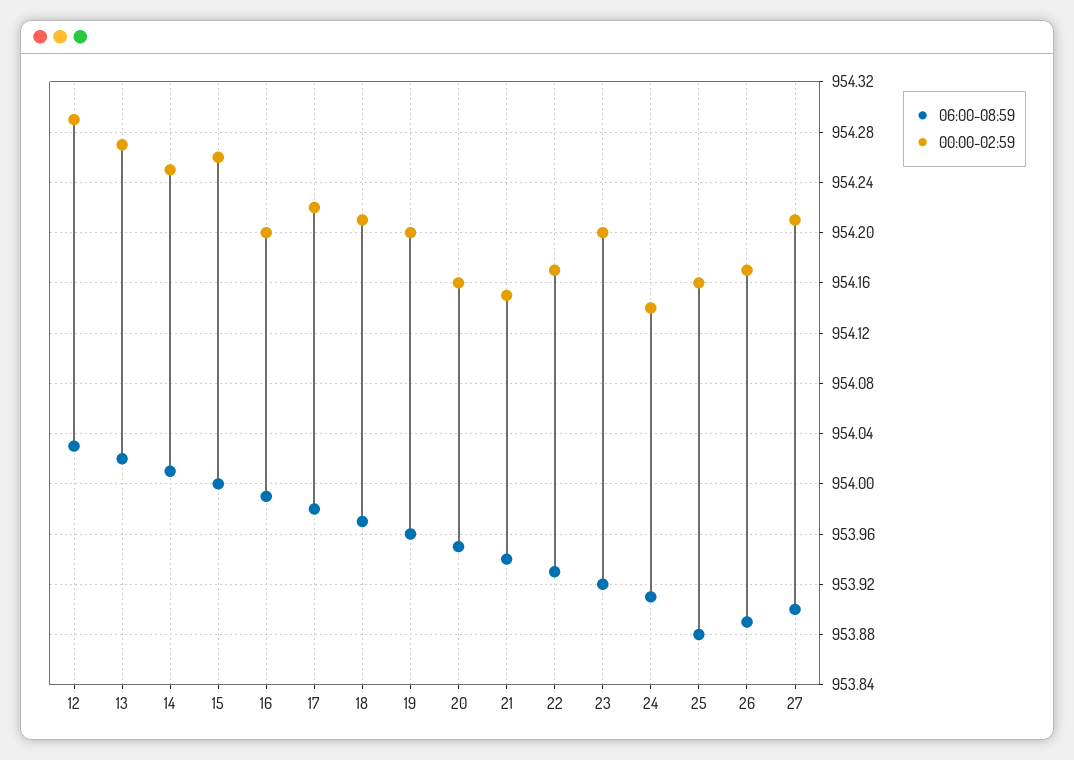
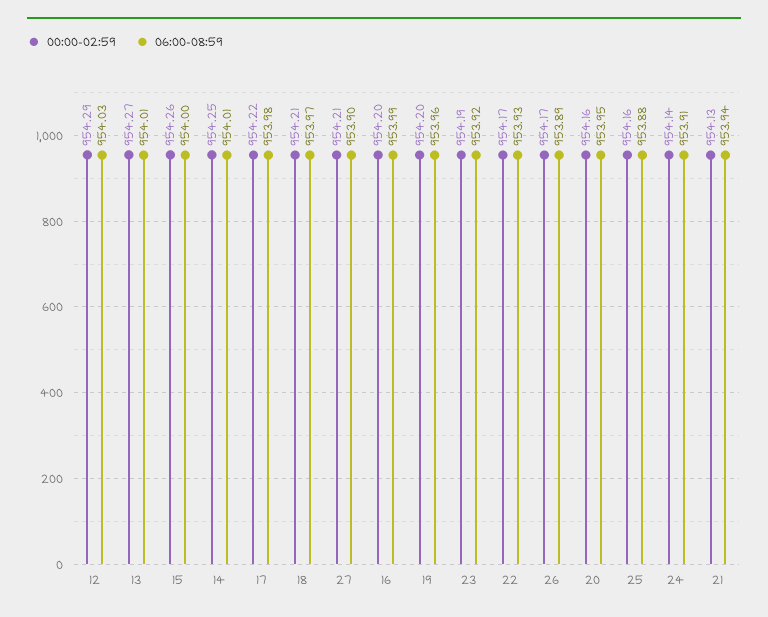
  {
    "06:00-08:59": {
      "12": 954.03,
-     "13": 954.02,
+     "13": 954.01,
      "14": 954.01,
      "15": 954,
      "16": 953.99,
      "17": 953.98,
      "18": 953.97,
      "19": 953.96,
      "20": 953.95,
      "21": 953.94,
      "22": 953.93,
      "23": 953.92,
      "24": 953.91,
      "25": 953.88,
      "26": 953.89,
      "27": 953.9
    },
    "00:00-02:59": {
      "12": 954.29,
      "13": 954.27,
      "14": 954.25,
      "15": 954.26,
      "16": 954.2,
      "17": 954.22,
      "18": 954.21,
      "19": 954.2,
      "20": 954.16,
-     "21": 954.15,
+     "21": 954.13,
      "22": 954.17,
-     "23": 954.2,
+     "23": 954.19,
      "24": 954.14,
      "25": 954.16,
      "26": 954.17,
      "27": 954.21
    }
  }

